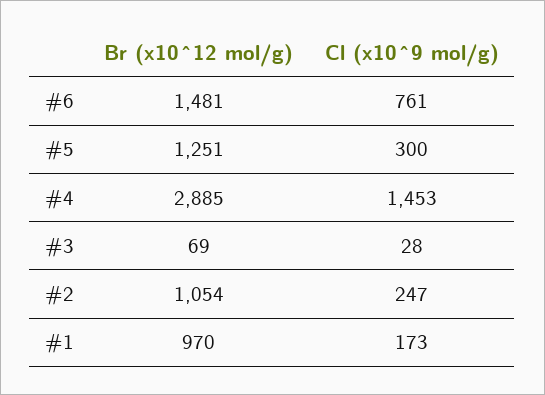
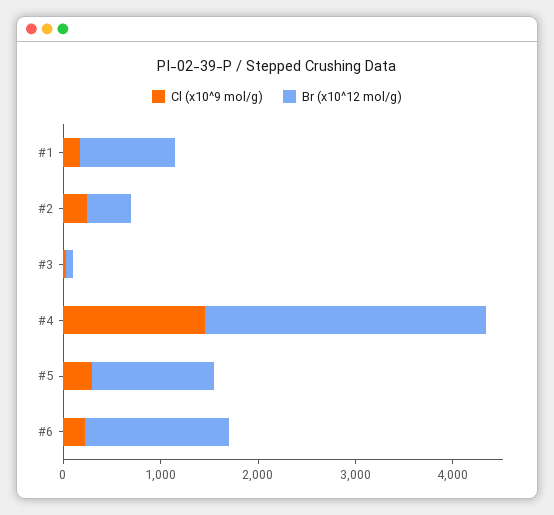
  {
    "Br (x10^12 mol/g)": {
      "#6": 1481,
      "#5": 1251,
      "#4": 2885,
      "#3": 69,
-     "#2": 1054,
+     "#2": 400,
      "#1": 970
    },
    "Cl (x10^9 mol/g)": {
-     "#6": 761,
+     "#6": 200,
      "#5": 300,
      "#4": 1453,
      "#3": 28,
      "#2": 247,
      "#1": 173
    }
  }

